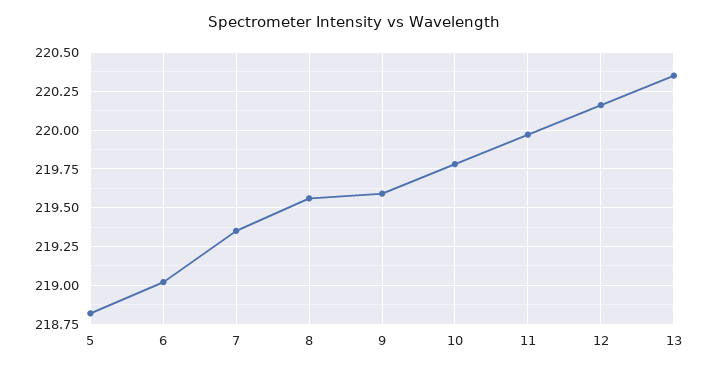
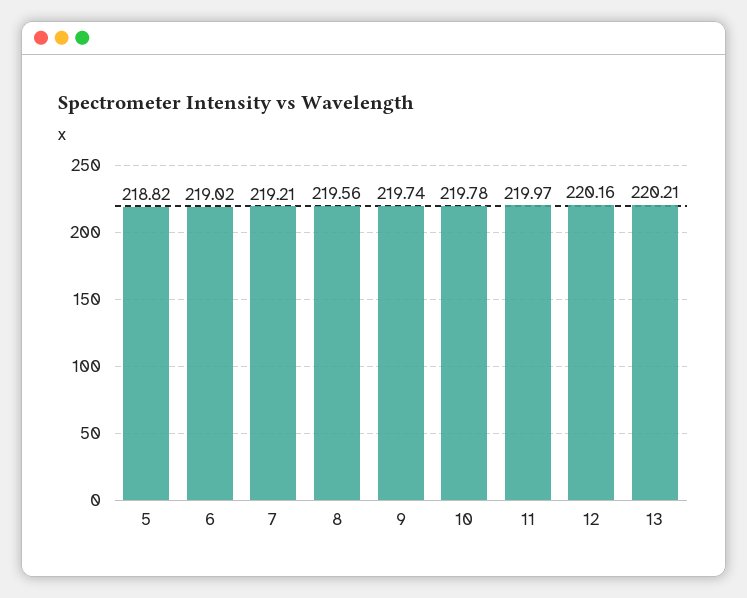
  {
    "5": 218.82,
    "6": 219.02,
-   "7": 219.35,
+   "7": 219.21,
    "8": 219.56,
-   "9": 219.6,
+   "9": 219.74,
    "10": 219.78,
    "11": 219.97,
    "12": 220.16,
-   "13": 220.35
+   "13": 220.21
  }

